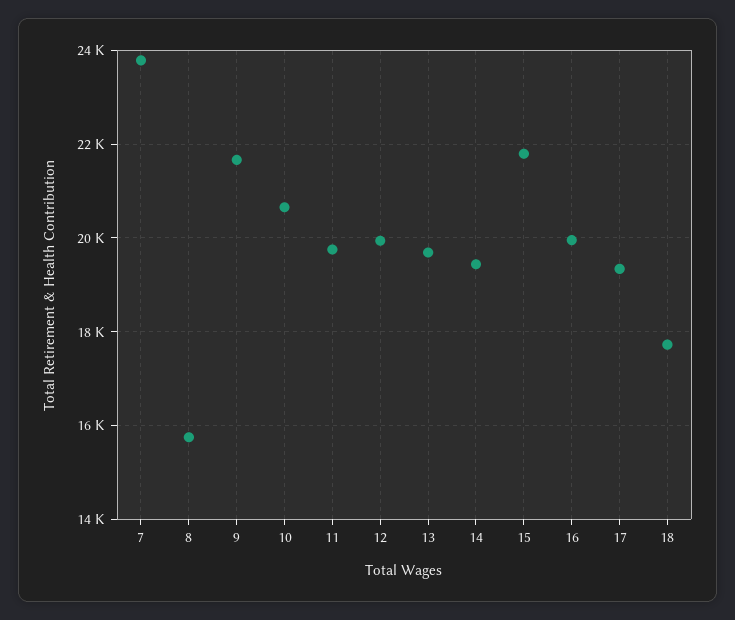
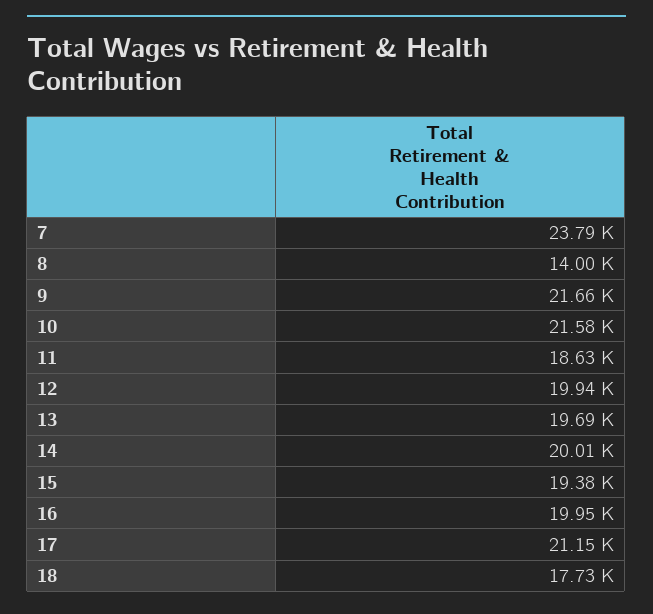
  {
    "7": 23790,
-   "8": 15800,
+   "8": 14000,
    "9": 21660,
-   "10": 20600,
+   "10": 21580,
-   "11": 19800,
+   "11": 18630,
    "12": 19940,
    "13": 19690,
-   "14": 19400,
+   "14": 20010,
-   "15": 21800,
+   "15": 19380,
    "16": 19950,
-   "17": 19400,
+   "17": 21150,
    "18": 17730
  }

